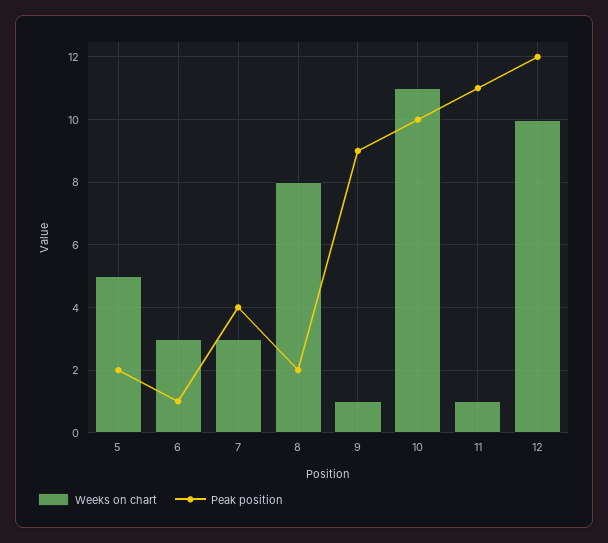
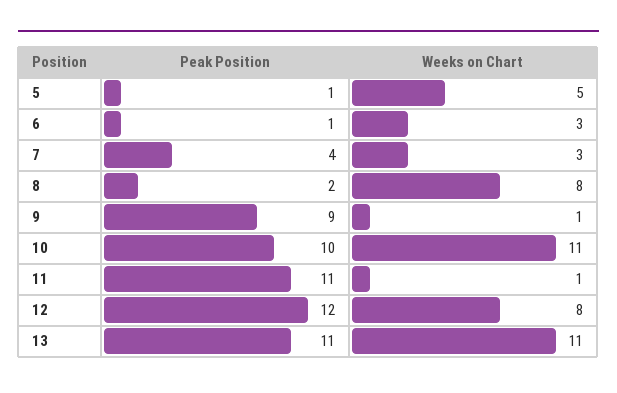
  {
    "Weeks on chart": {
      "5": 5,
      "6": 3,
      "7": 3,
      "8": 8,
      "9": 1,
      "10": 11,
      "11": 1,
-     "12": 10
+     "12": 8,
+     "13": 11
    },
    "Peak position": {
-     "5": 2,
+     "5": 1,
      "6": 1,
      "7": 4,
      "8": 2,
      "9": 9,
      "10": 10,
      "11": 11,
-     "12": 12
+     "12": 12,
+     "13": 11
    }
  }

